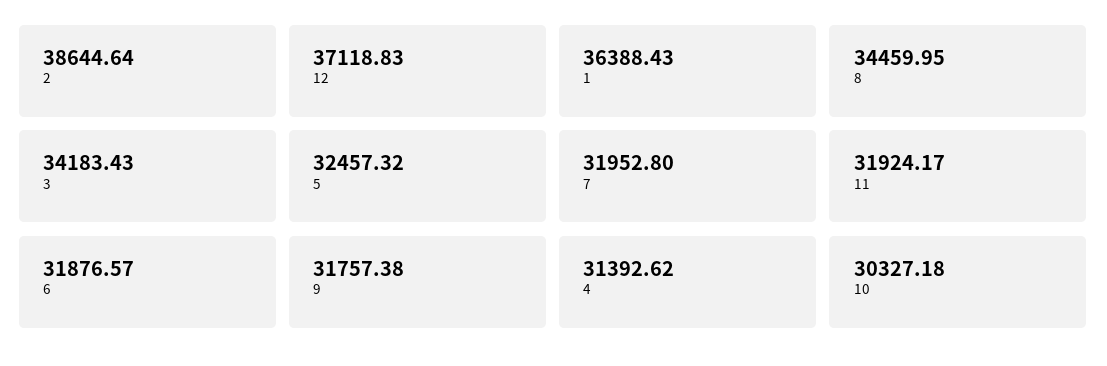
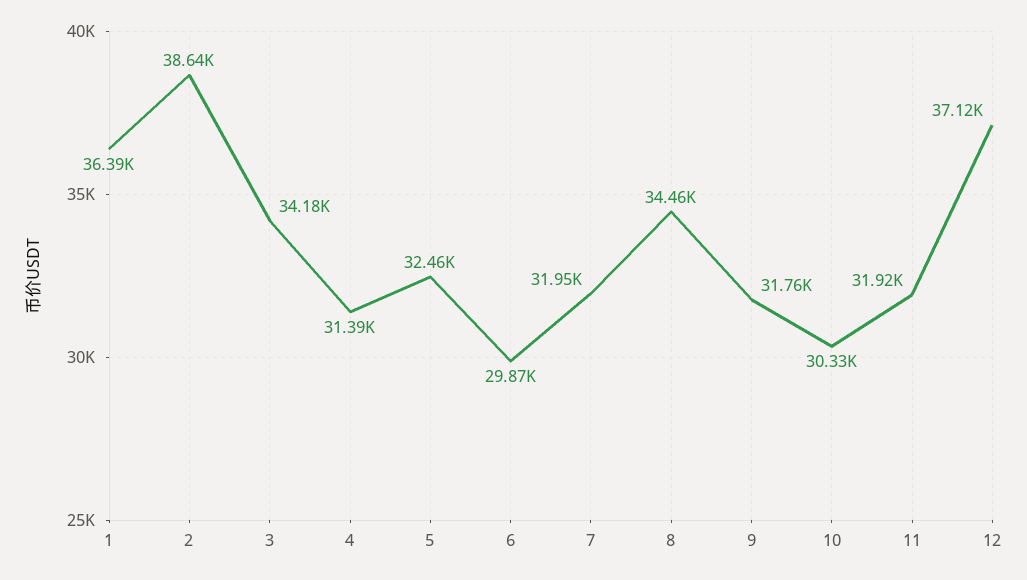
  {
    "2": 38644.64,
    "12": 37118.83,
    "1": 36388.43,
    "8": 34459.95,
    "3": 34183.43,
    "5": 32457.32,
    "7": 31952.8,
    "11": 31924.17,
-   "6": 31876.57,
+   "6": 29870,
    "9": 31757.38,
    "4": 31392.62,
    "10": 30327.18
  }

